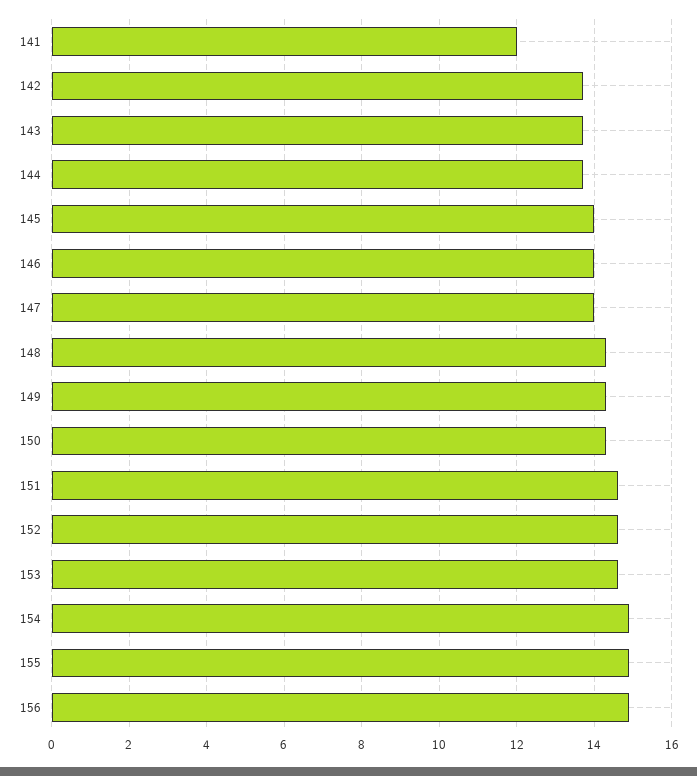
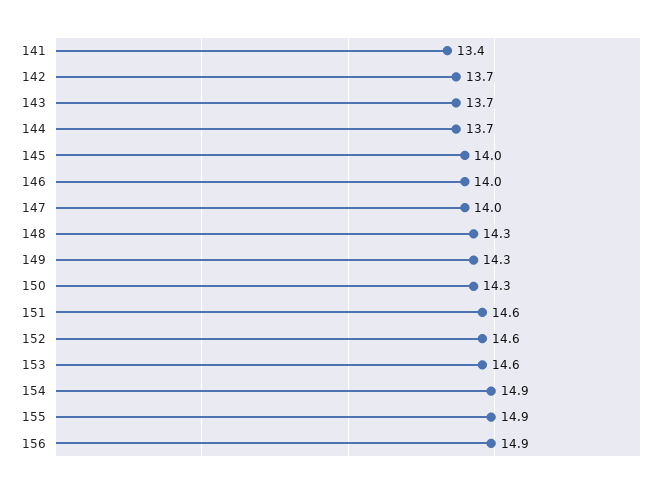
  {
-   "141": 12,
+   "141": 13.4,
    "142": 13.7,
    "143": 13.7,
    "144": 13.7,
    "145": 14,
    "146": 14,
    "147": 14,
    "148": 14.3,
    "149": 14.3,
    "150": 14.3,
    "151": 14.6,
    "152": 14.6,
    "153": 14.6,
    "154": 14.9,
    "155": 14.9,
    "156": 14.9
  }

